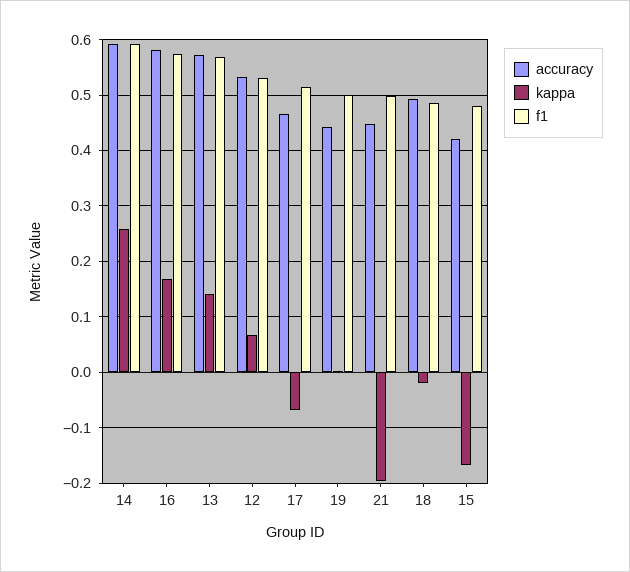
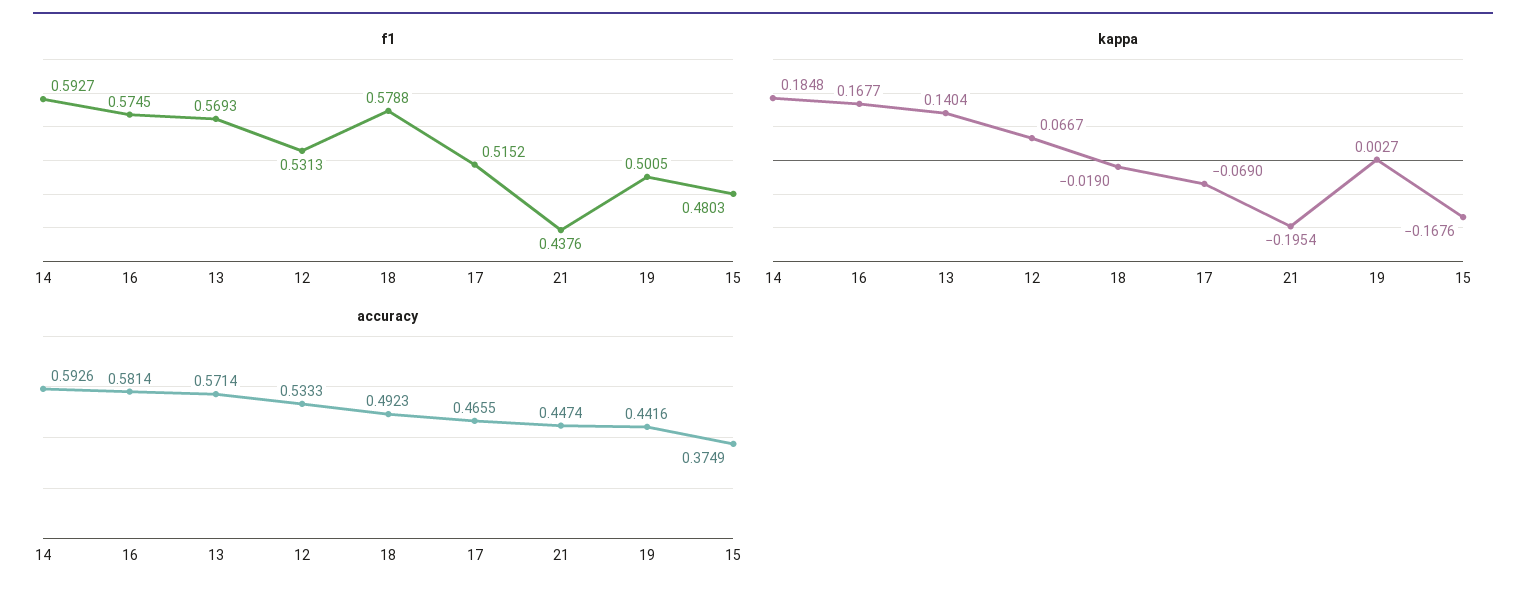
  {
    "accuracy": {
      "14": 0.5926,
      "16": 0.5814,
      "13": 0.5714,
      "12": 0.5333,
      "17": 0.4655,
      "19": 0.4416,
      "21": 0.4474,
      "18": 0.4923,
-     "15": 0.42
+     "15": 0.3749
    },
    "kappa": {
-     "14": 0.26,
+     "14": 0.1848,
      "16": 0.1677,
      "13": 0.1404,
      "12": 0.0667,
      "17": -0.069,
      "19": 0.0027,
      "21": -0.1954,
      "18": -0.019,
      "15": -0.1676
    },
    "f1": {
      "14": 0.5927,
      "16": 0.5745,
      "13": 0.5693,
      "12": 0.5313,
      "17": 0.5152,
      "19": 0.5005,
-     "21": 0.5,
+     "21": 0.4376,
-     "18": 0.48,
+     "18": 0.5788,
      "15": 0.4803
    }
  }

